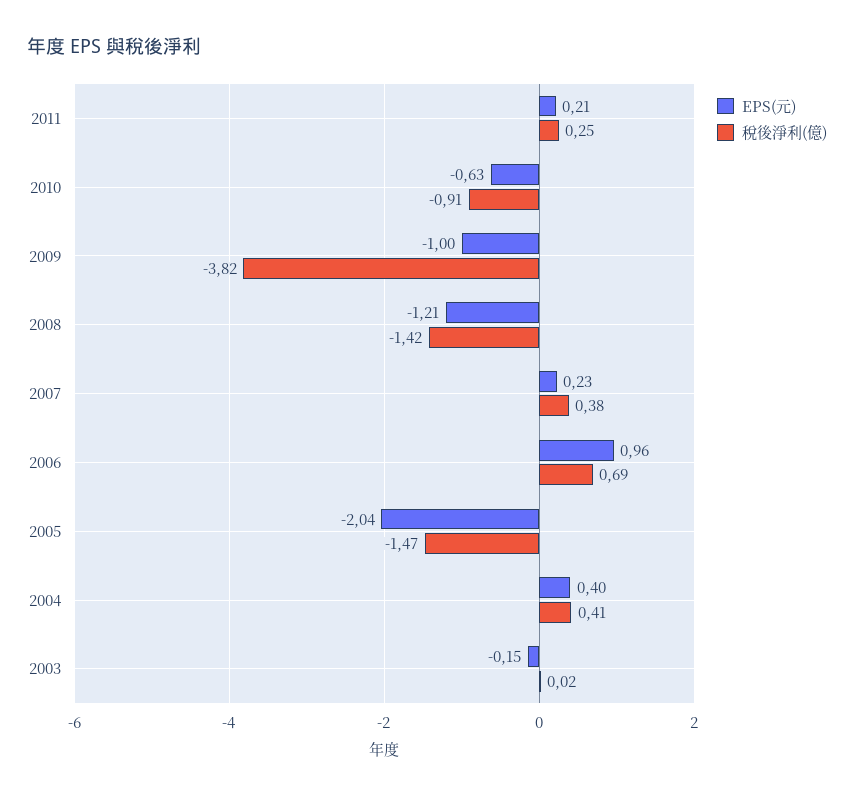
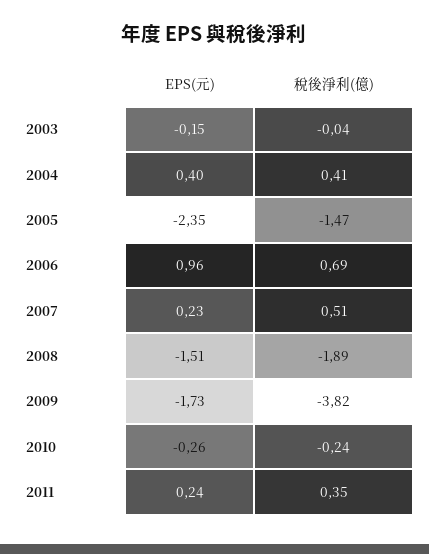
  {
    "EPS(元)": {
-     "2011": 0.21,
+     "2011": 0.24,
-     "2010": -0.63,
+     "2010": -0.26,
-     "2009": -1,
+     "2009": -1.73,
-     "2008": -1.21,
+     "2008": -1.51,
      "2007": 0.23,
      "2006": 0.96,
-     "2005": -2.04,
+     "2005": -2.35,
      "2004": 0.4,
      "2003": -0.15
    },
    "稅後淨利(億)": {
-     "2011": 0.25,
+     "2011": 0.35,
-     "2010": -0.91,
+     "2010": -0.24,
      "2009": -3.82,
-     "2008": -1.42,
+     "2008": -1.89,
-     "2007": 0.38,
+     "2007": 0.51,
      "2006": 0.69,
      "2005": -1.47,
      "2004": 0.41,
-     "2003": 0.02
+     "2003": -0.04
    }
  }

